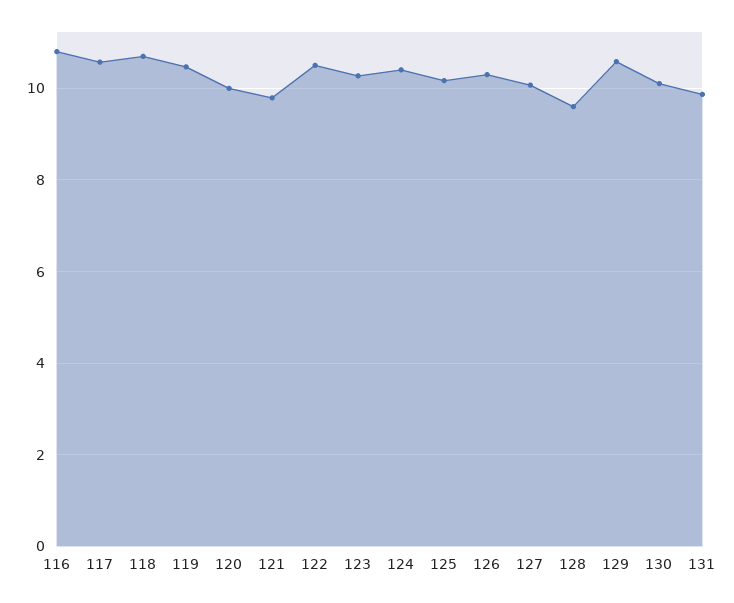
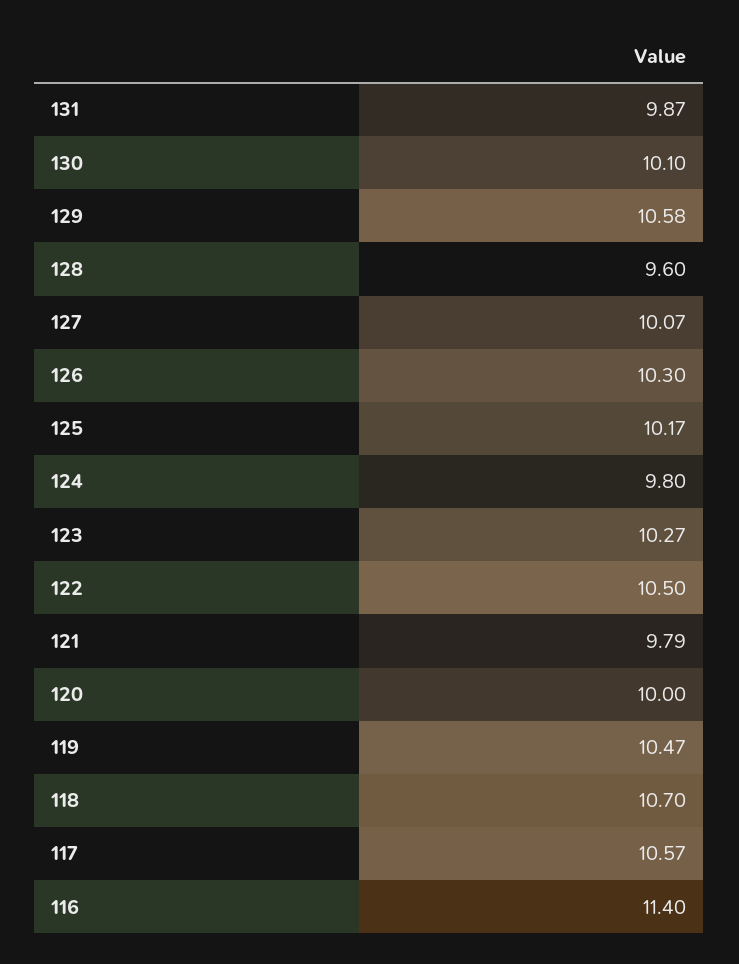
  {
-   "116": 10.8,
+   "116": 11.4,
    "117": 10.57,
    "118": 10.7,
    "119": 10.47,
    "120": 10,
    "121": 9.79,
    "122": 10.5,
    "123": 10.27,
-   "124": 10.4,
+   "124": 9.8,
    "125": 10.17,
    "126": 10.3,
    "127": 10.07,
    "128": 9.6,
    "129": 10.58,
    "130": 10.1,
    "131": 9.87
  }

